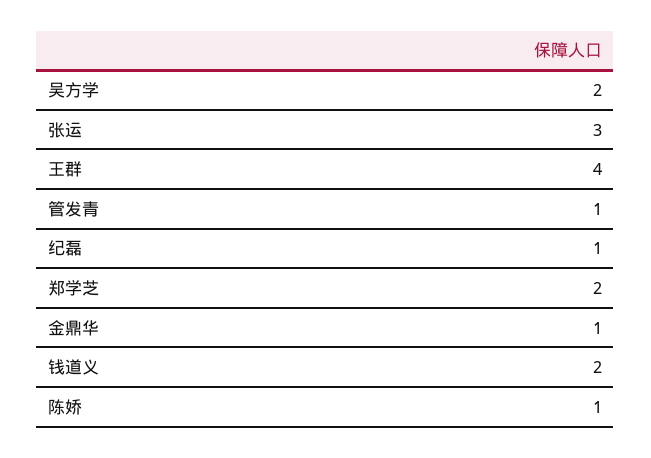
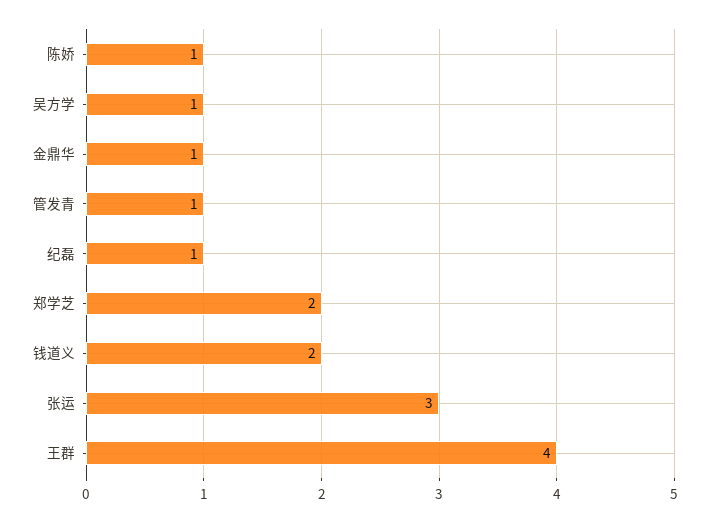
  {
-   "吴方学": 2,
+   "吴方学": 1,
    "张运": 3,
    "王群": 4,
    "管发青": 1,
    "纪磊": 1,
    "郑学芝": 2,
    "金鼎华": 1,
    "钱道义": 2,
    "陈娇": 1
  }

